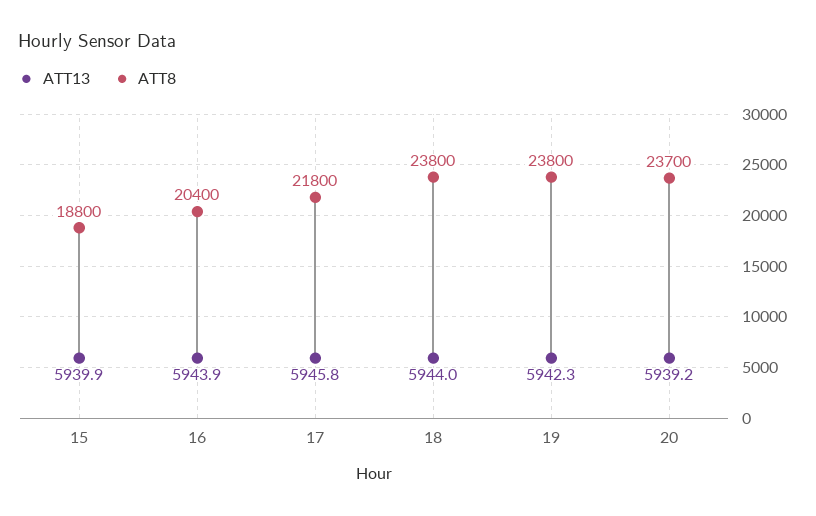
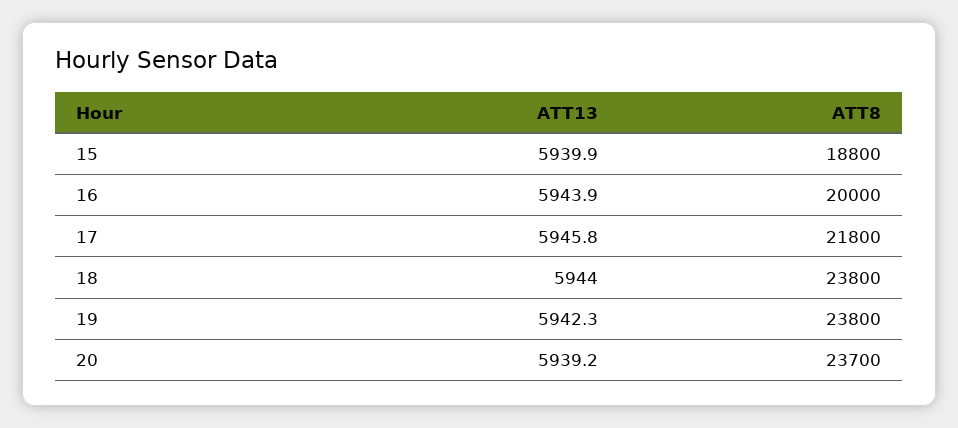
  {
    "ATT13": {
      "15": 5939.9,
      "16": 5943.9,
      "17": 5945.8,
      "18": 5944,
      "19": 5942.3,
      "20": 5939.2
    },
    "ATT8": {
      "15": 18800,
-     "16": 20400,
+     "16": 20000,
      "17": 21800,
      "18": 23800,
      "19": 23800,
      "20": 23700
    }
  }

